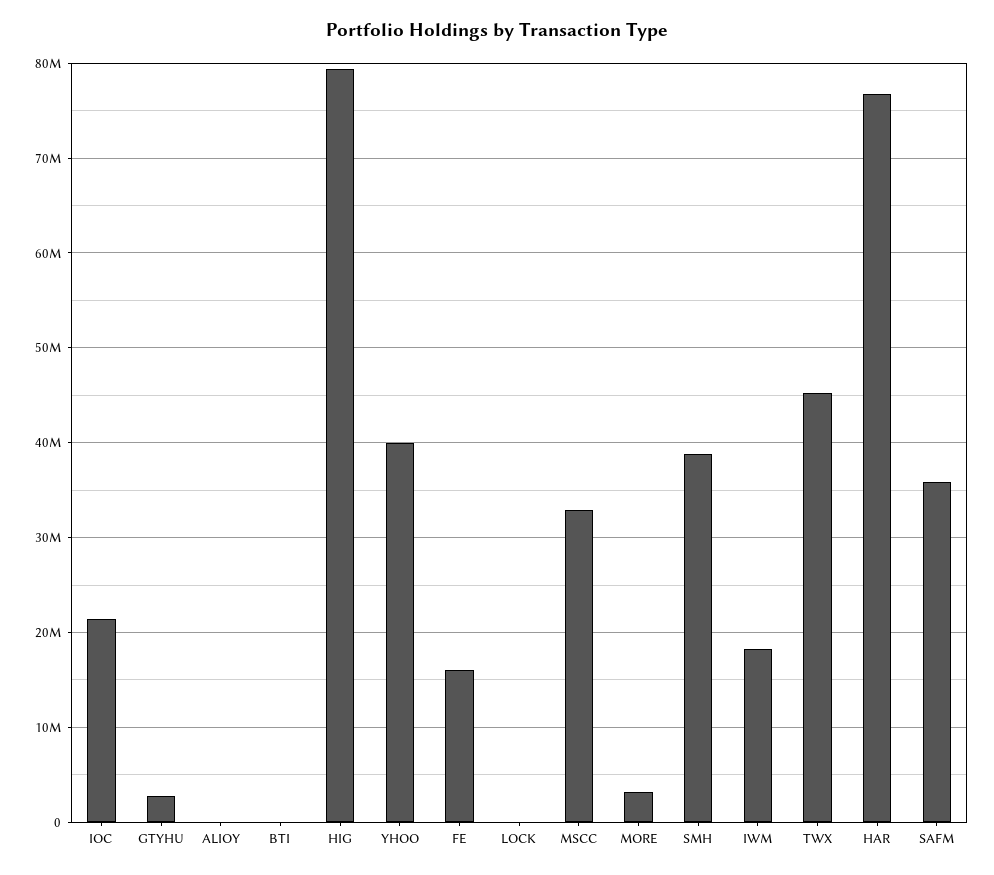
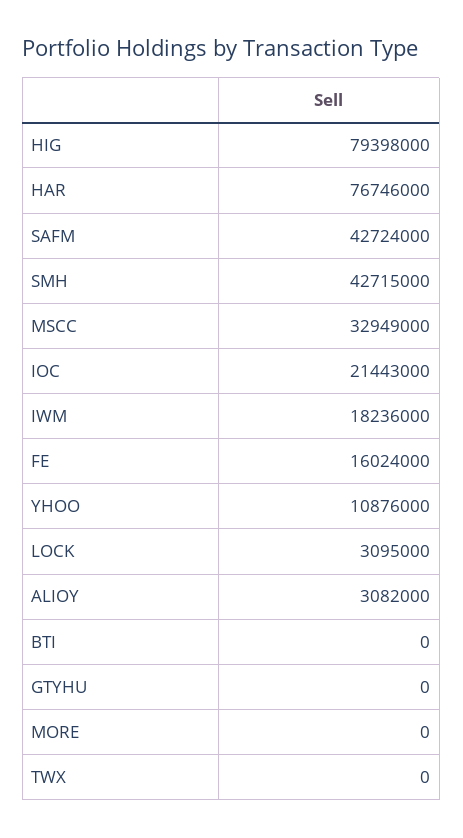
  {
    "IOC": 21443000,
-   "GTYHU": 3000000,
+   "GTYHU": 0,
-   "ALIOY": 0,
+   "ALIOY": 3082000,
    "BTI": 0,
    "HIG": 79398000,
-   "YHOO": 40000000,
+   "YHOO": 10876000,
    "FE": 16024000,
-   "LOCK": 0,
+   "LOCK": 3095000,
    "MSCC": 32949000,
-   "MORE": 3000000,
+   "MORE": 0,
-   "SMH": 39000000,
+   "SMH": 42715000,
    "IWM": 18236000,
-   "TWX": 45000000,
+   "TWX": 0,
    "HAR": 76746000,
-   "SAFM": 36000000
+   "SAFM": 42724000
  }

